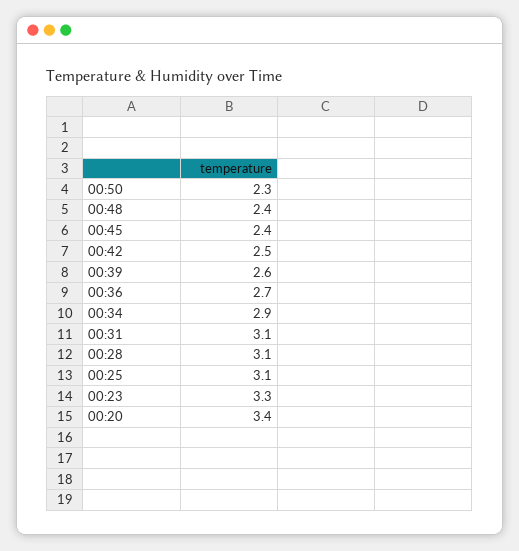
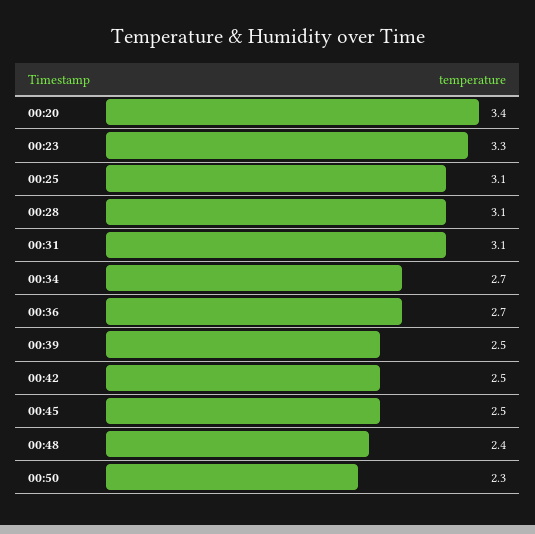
  {
    "00:50": 2.3,
    "00:48": 2.4,
-   "00:45": 2.4,
+   "00:45": 2.5,
    "00:42": 2.5,
-   "00:39": 2.6,
+   "00:39": 2.5,
    "00:36": 2.7,
-   "00:34": 2.9,
+   "00:34": 2.7,
    "00:31": 3.1,
    "00:28": 3.1,
    "00:25": 3.1,
    "00:23": 3.3,
    "00:20": 3.4
  }

